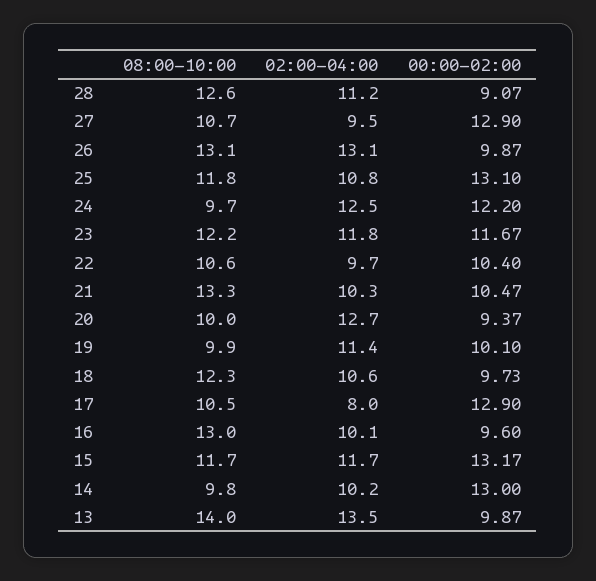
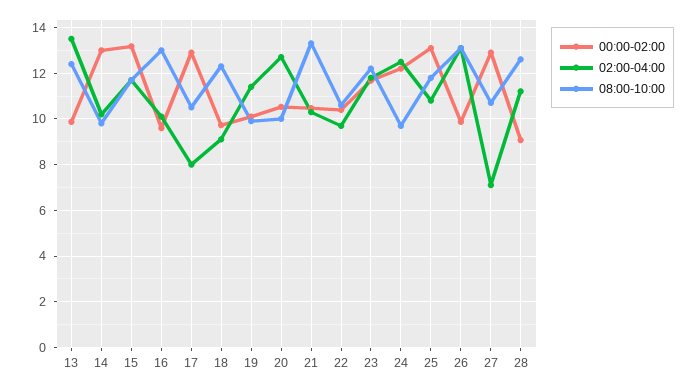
  {
    "08:00-10:00": {
      "28": 12.6,
      "27": 10.7,
      "26": 13.1,
      "25": 11.8,
      "24": 9.7,
      "23": 12.2,
      "22": 10.6,
      "21": 13.3,
      "20": 10,
      "19": 9.9,
      "18": 12.3,
      "17": 10.5,
      "16": 13,
      "15": 11.7,
      "14": 9.8,
-     "13": 14
+     "13": 12.5
    },
    "02:00-04:00": {
      "28": 11.2,
-     "27": 9.5,
+     "27": 7,
      "26": 13.1,
      "25": 10.8,
      "24": 12.5,
      "23": 11.8,
      "22": 9.7,
      "21": 10.3,
      "20": 12.7,
      "19": 11.4,
-     "18": 10.6,
+     "18": 9,
      "17": 8,
      "16": 10.1,
      "15": 11.7,
      "14": 10.2,
      "13": 13.5
    },
    "00:00-02:00": {
      "28": 9.07,
      "27": 12.9,
      "26": 9.87,
      "25": 13.1,
      "24": 12.2,
      "23": 11.67,
      "22": 10.4,
      "21": 10.47,
-     "20": 9.37,
+     "20": 10.5,
      "19": 10.1,
      "18": 9.73,
      "17": 12.9,
      "16": 9.6,
      "15": 13.17,
      "14": 13,
      "13": 9.87
    }
  }

